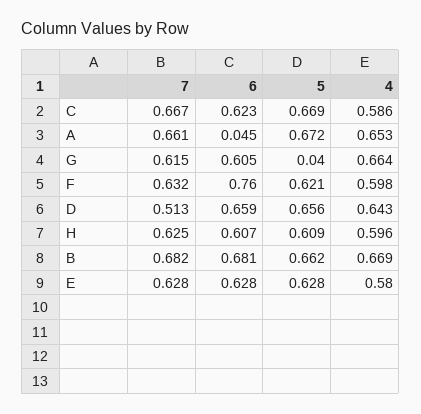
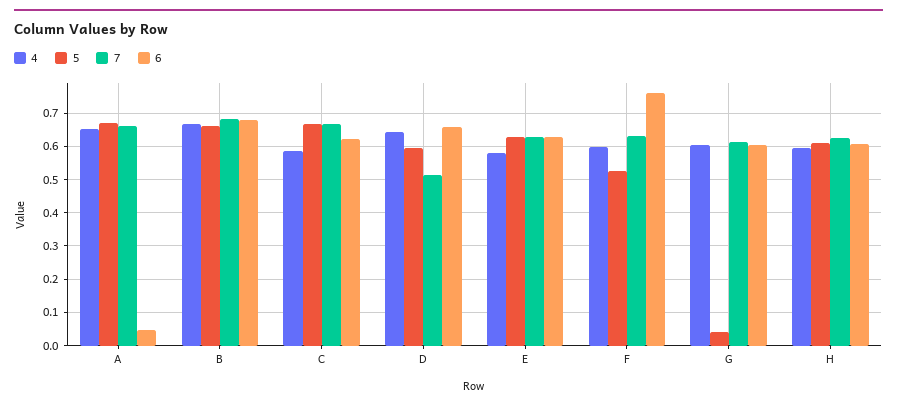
  {
    "7": {
      "C": 0.667,
      "A": 0.661,
      "G": 0.615,
      "F": 0.632,
      "D": 0.513,
      "H": 0.625,
      "B": 0.682,
      "E": 0.628
    },
    "6": {
      "C": 0.623,
      "A": 0.045,
      "G": 0.605,
      "F": 0.76,
      "D": 0.659,
      "H": 0.607,
      "B": 0.681,
      "E": 0.628
    },
    "5": {
      "C": 0.669,
      "A": 0.672,
      "G": 0.04,
-     "F": 0.621,
+     "F": 0.52,
-     "D": 0.656,
+     "D": 0.6,
      "H": 0.609,
      "B": 0.662,
      "E": 0.628
    },
    "4": {
      "C": 0.586,
      "A": 0.653,
-     "G": 0.664,
+     "G": 0.6,
      "F": 0.598,
      "D": 0.643,
      "H": 0.596,
      "B": 0.669,
      "E": 0.58
    }
  }

